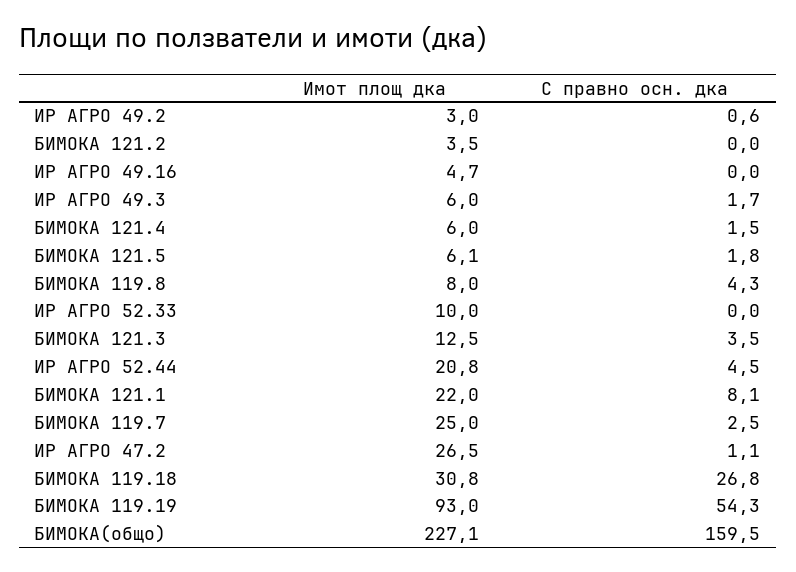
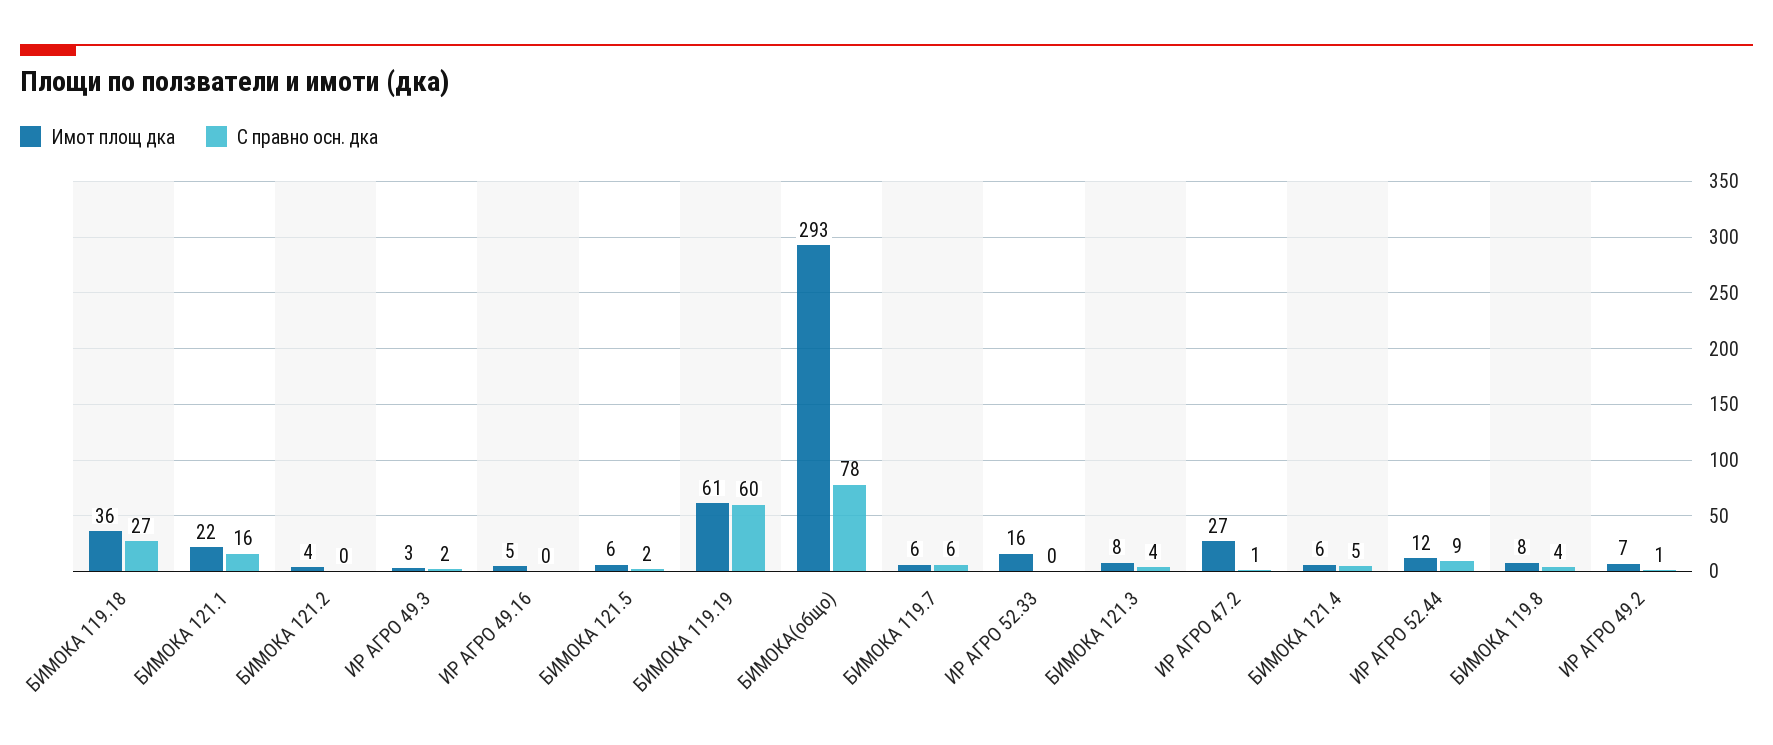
  {
    "Имот площ дка": {
-     "ИР АГРО 49.2": 3,
+     "ИР АГРО 49.2": 7,
      "БИМОКА 121.2": 3.5,
      "ИР АГРО 49.16": 4.7,
-     "ИР АГРО 49.3": 6,
+     "ИР АГРО 49.3": 3,
      "БИМОКА 121.4": 6,
      "БИМОКА 121.5": 6.1,
      "БИМОКА 119.8": 8,
-     "ИР АГРО 52.33": 10,
+     "ИР АГРО 52.33": 16,
-     "БИМОКА 121.3": 12.5,
+     "БИМОКА 121.3": 8,
-     "ИР АГРО 52.44": 20.8,
+     "ИР АГРО 52.44": 12,
      "БИМОКА 121.1": 22,
-     "БИМОКА 119.7": 25,
+     "БИМОКА 119.7": 6,
      "ИР АГРО 47.2": 26.5,
-     "БИМОКА 119.18": 30.8,
+     "БИМОКА 119.18": 36,
-     "БИМОКА 119.19": 93,
+     "БИМОКА 119.19": 61,
-     "БИМОКА(общо)": 227.1
+     "БИМОКА(общо)": 293
    },
    "С правно осн. дка": {
      "ИР АГРО 49.2": 0.6,
      "БИМОКА 121.2": 0,
      "ИР АГРО 49.16": 0,
      "ИР АГРО 49.3": 1.7,
-     "БИМОКА 121.4": 1.5,
+     "БИМОКА 121.4": 5,
      "БИМОКА 121.5": 1.8,
      "БИМОКА 119.8": 4.3,
      "ИР АГРО 52.33": 0,
      "БИМОКА 121.3": 3.5,
-     "ИР АГРО 52.44": 4.5,
+     "ИР АГРО 52.44": 9,
-     "БИМОКА 121.1": 8.1,
+     "БИМОКА 121.1": 16,
-     "БИМОКА 119.7": 2.5,
+     "БИМОКА 119.7": 6,
      "ИР АГРО 47.2": 1.1,
      "БИМОКА 119.18": 26.8,
-     "БИМОКА 119.19": 54.3,
+     "БИМОКА 119.19": 60,
-     "БИМОКА(общо)": 159.5
+     "БИМОКА(общо)": 78
    }
  }

